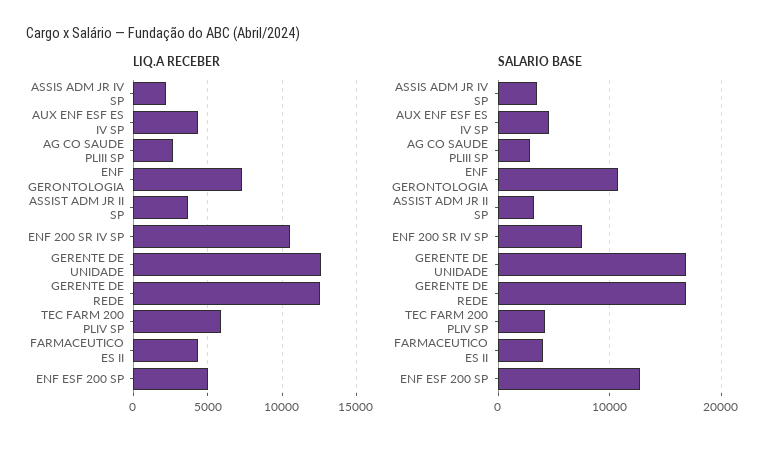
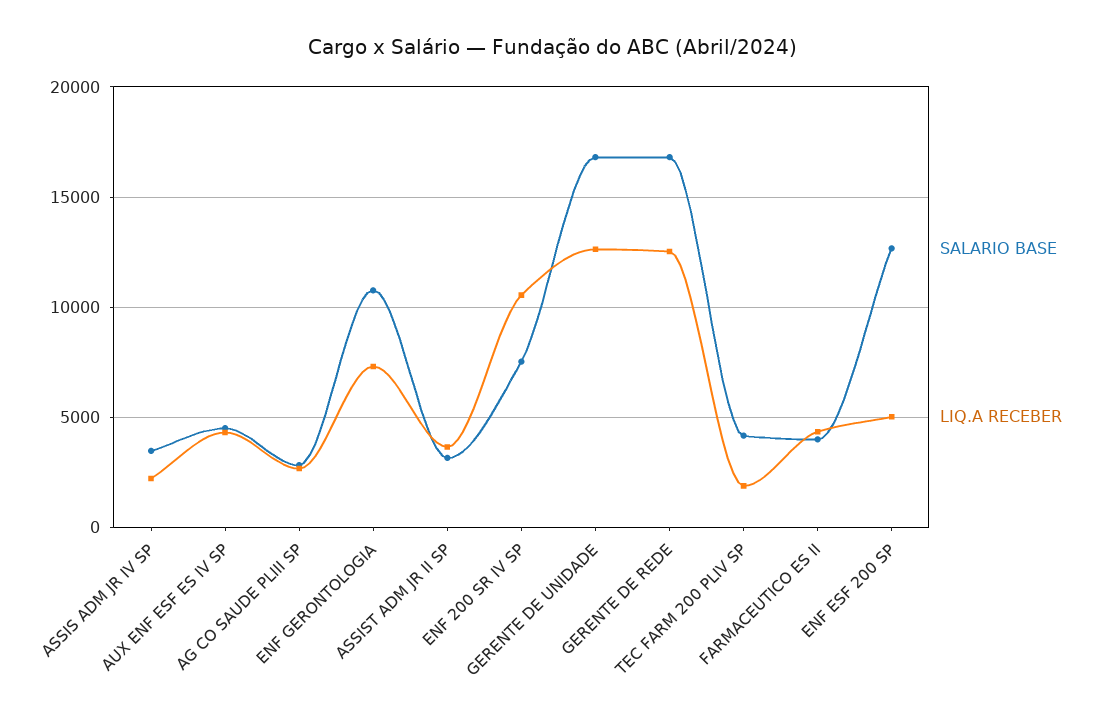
  {
    "LIQ.A RECEBER": {
      "ASSIS ADM JR IV SP": 2000,
      "AUX ENF ESF ES IV SP": 4500,
      "AG CO SAUDE PLIII SP": 2500,
      "ENF GERONTOLOGIA": 7500,
      "ASSIST ADM JR II SP": 3500,
      "ENF 200 SR IV SP": 10500,
      "GERENTE DE UNIDADE": 12500,
      "GERENTE DE REDE": 12500,
-     "TEC FARM 200 PLIV SP": 6000,
+     "TEC FARM 200 PLIV SP": 2000,
      "FARMACEUTICO ES II": 4500,
      "ENF ESF 200 SP": 5000
    },
    "SALARIO BASE": {
      "ASSIS ADM JR IV SP": 3500,
      "AUX ENF ESF ES IV SP": 4500,
      "AG CO SAUDE PLIII SP": 3000,
      "ENF GERONTOLOGIA": 11000,
      "ASSIST ADM JR II SP": 3000,
      "ENF 200 SR IV SP": 7500,
      "GERENTE DE UNIDADE": 17000,
      "GERENTE DE REDE": 17000,
      "TEC FARM 200 PLIV SP": 4000,
      "FARMACEUTICO ES II": 4000,
      "ENF ESF 200 SP": 12500
    }
  }

